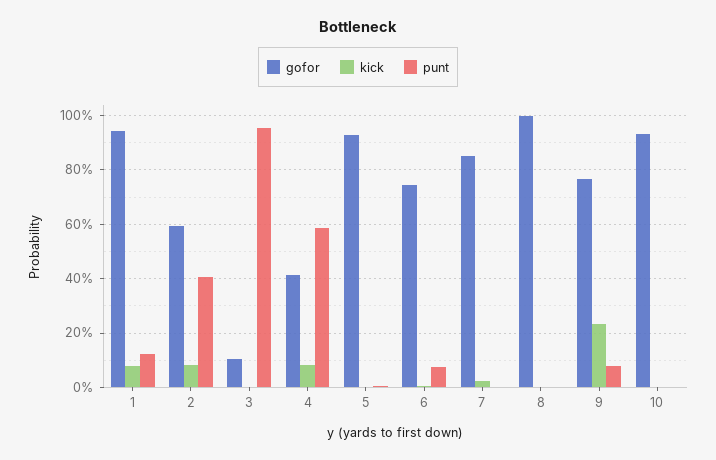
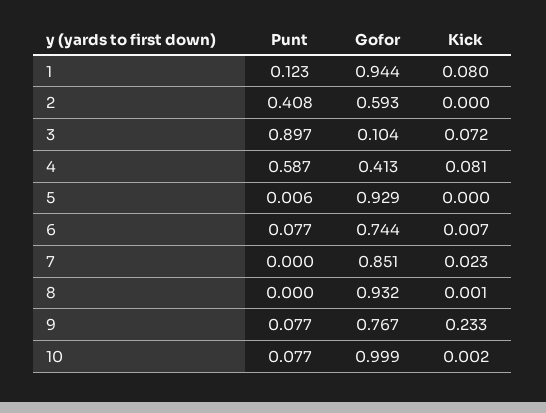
  {
    "gofor": {
      "1": 0.944,
      "2": 0.593,
      "3": 0.104,
      "4": 0.413,
      "5": 0.929,
      "6": 0.744,
      "7": 0.851,
-     "8": 1,
+     "8": 0.932,
      "9": 0.767,
-     "10": 0.925
+     "10": 0.999
    },
    "kick": {
      "1": 0.08,
-     "2": 0.075,
+     "2": 0,
-     "3": 0,
+     "3": 0.072,
      "4": 0.081,
      "5": 0,
      "6": 0.007,
      "7": 0.023,
      "8": 0.001,
      "9": 0.233,
      "10": 0.002
    },
    "punt": {
      "1": 0.123,
      "2": 0.408,
-     "3": 0.95,
+     "3": 0.897,
      "4": 0.587,
      "5": 0.006,
      "6": 0.077,
      "7": 0,
      "8": 0,
      "9": 0.077,
-     "10": 0
+     "10": 0.077
    }
  }

